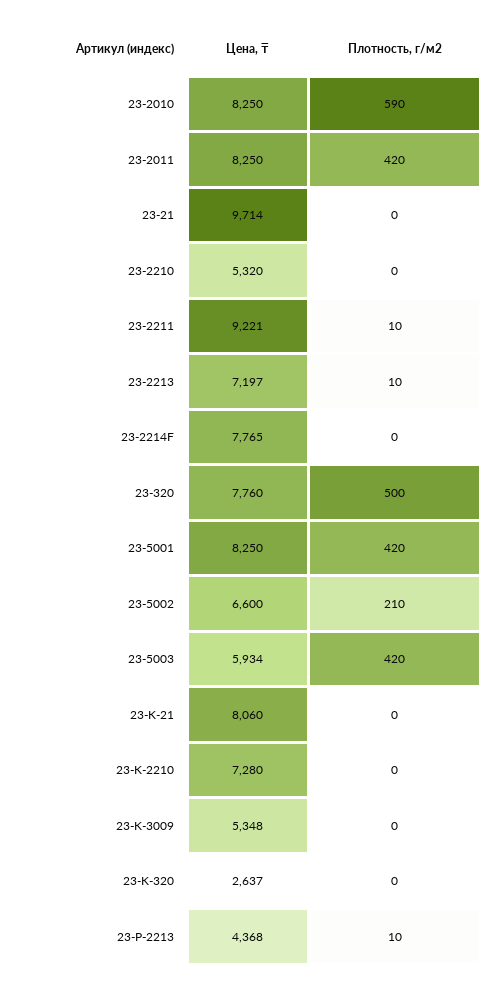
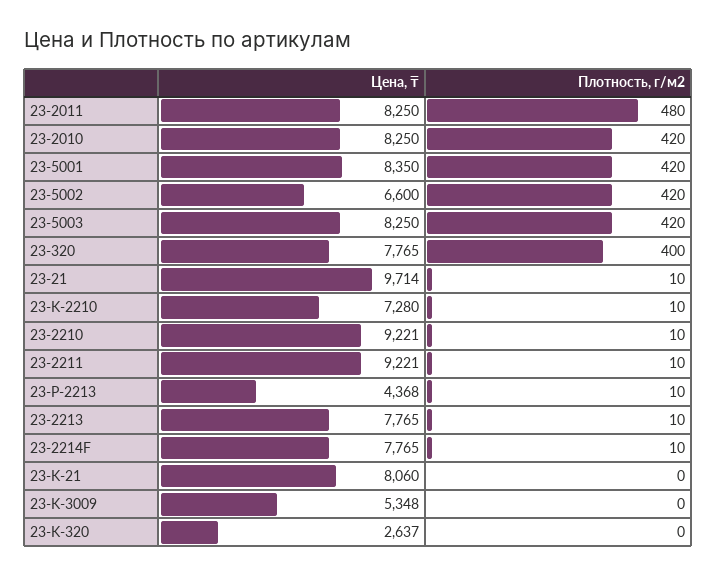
  {
    "Цена, ₸": {
      "23-2010": 8250,
      "23-2011": 8250,
      "23-21": 9714,
-     "23-2210": 5320,
+     "23-2210": 9221,
      "23-2211": 9221,
-     "23-2213": 7197,
+     "23-2213": 7765,
      "23-2214F": 7765,
-     "23-320": 7760,
+     "23-320": 7765,
-     "23-5001": 8250,
+     "23-5001": 8350,
      "23-5002": 6600,
-     "23-5003": 5934,
+     "23-5003": 8250,
      "23-K-21": 8060,
      "23-K-2210": 7280,
      "23-K-3009": 5348,
      "23-K-320": 2637,
      "23-P-2213": 4368
    },
    "Плотность, г/м2": {
-     "23-2010": 590,
+     "23-2010": 420,
-     "23-2011": 420,
+     "23-2011": 480,
-     "23-21": 0,
+     "23-21": 10,
-     "23-2210": 0,
+     "23-2210": 10,
      "23-2211": 10,
      "23-2213": 10,
-     "23-2214F": 0,
+     "23-2214F": 10,
-     "23-320": 500,
+     "23-320": 400,
      "23-5001": 420,
-     "23-5002": 210,
+     "23-5002": 420,
      "23-5003": 420,
      "23-K-21": 0,
-     "23-K-2210": 0,
+     "23-K-2210": 10,
      "23-K-3009": 0,
      "23-K-320": 0,
      "23-P-2213": 10
    }
  }

